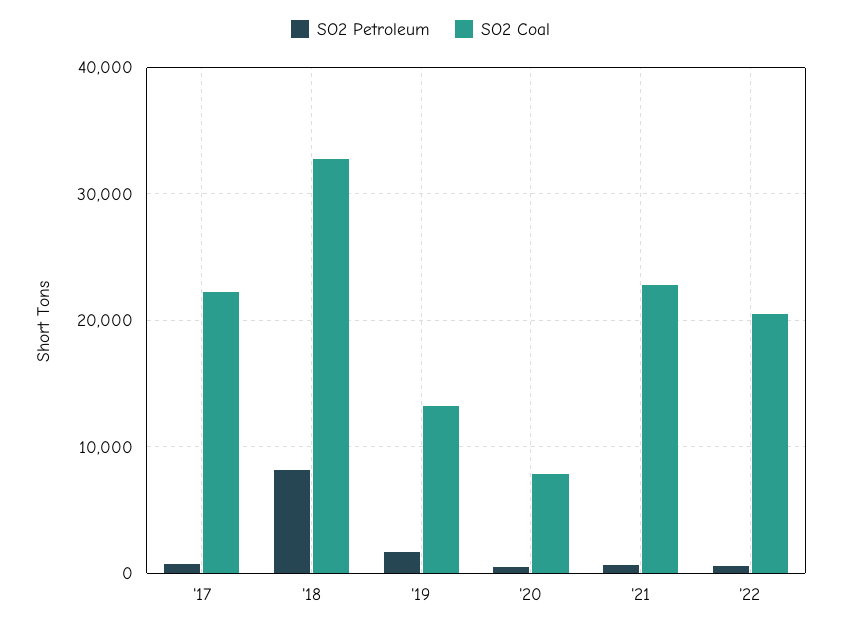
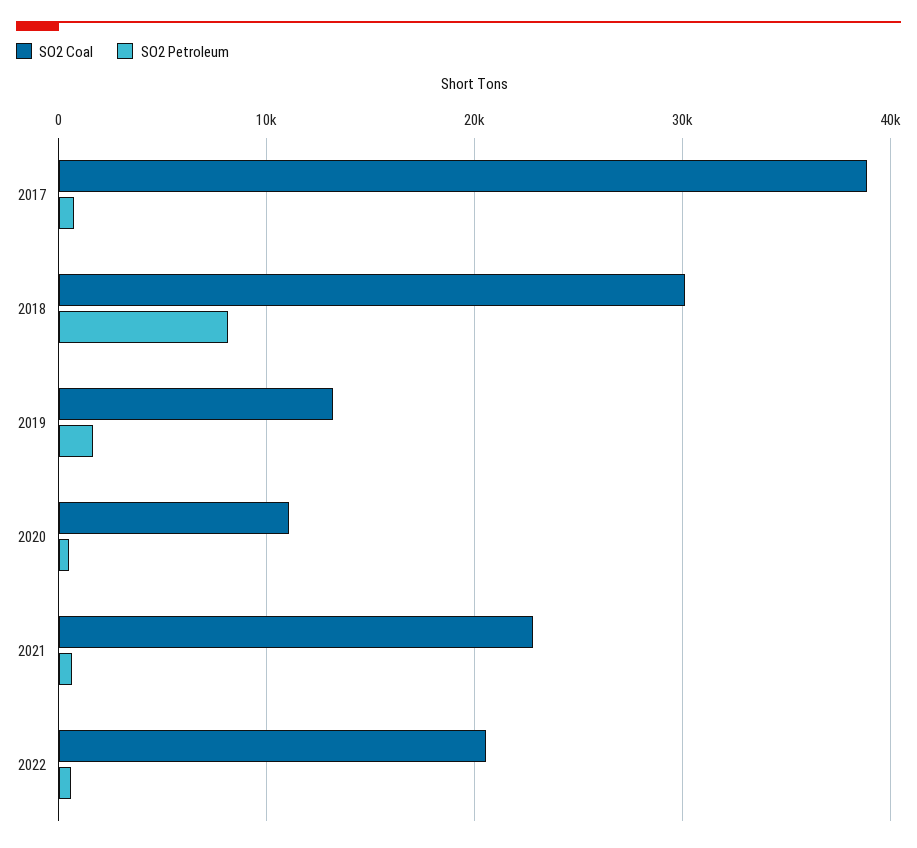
  {
    "SO2 Petroleum": {
      "'17": 1000,
      "'18": 8000,
      "'19": 2000,
      "'20": 0,
      "'21": 1000,
      "'22": 1000
    },
    "SO2 Coal": {
-     "'17": 22000,
+     "'17": 39000,
-     "'18": 33000,
+     "'18": 30000,
      "'19": 13000,
-     "'20": 8000,
+     "'20": 11000,
      "'21": 23000,
      "'22": 21000
    }
  }

